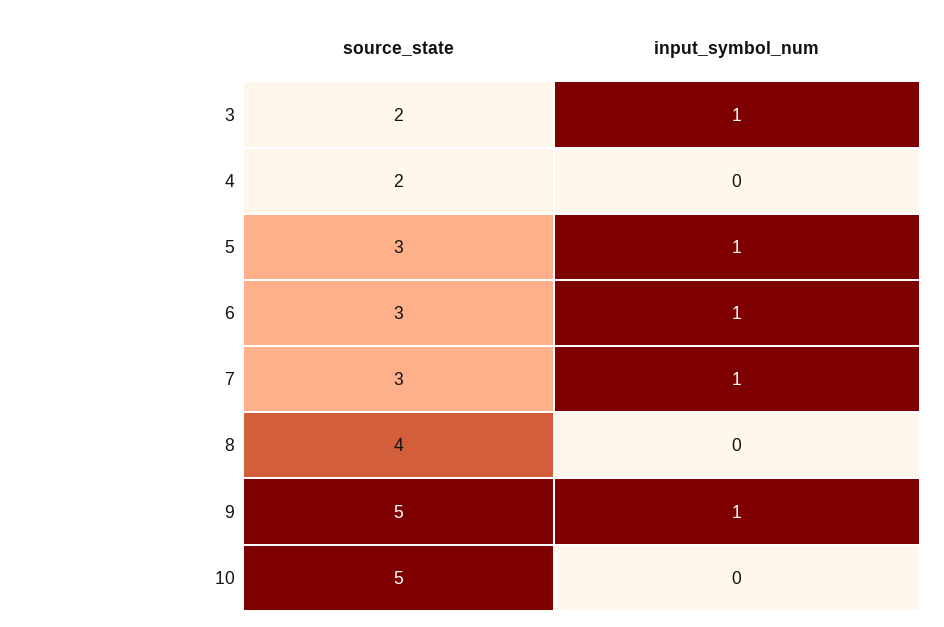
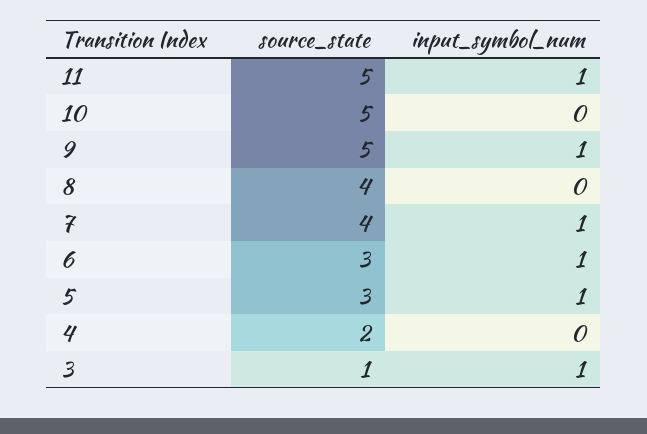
  {
    "source_state": {
-     "3": 2,
+     "3": 1,
      "4": 2,
      "5": 3,
      "6": 3,
-     "7": 3,
+     "7": 4,
      "8": 4,
      "9": 5,
-     "10": 5
+     "10": 5,
+     "11": 5
    },
    "input_symbol_num": {
      "3": 1,
      "4": 0,
      "5": 1,
      "6": 1,
      "7": 1,
      "8": 0,
      "9": 1,
-     "10": 0
+     "10": 0,
+     "11": 1
    }
  }

